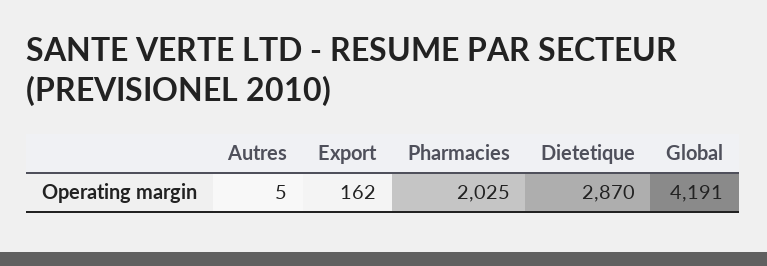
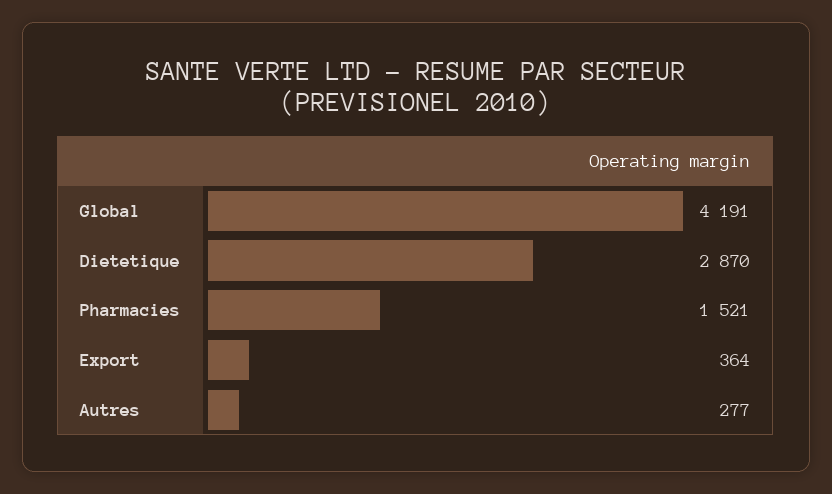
  {
-   "Autres": 5,
+   "Autres": 277,
-   "Export": 162,
+   "Export": 364,
-   "Pharmacies": 2025,
+   "Pharmacies": 1521,
    "Dietetique": 2870,
    "Global": 4191
  }

